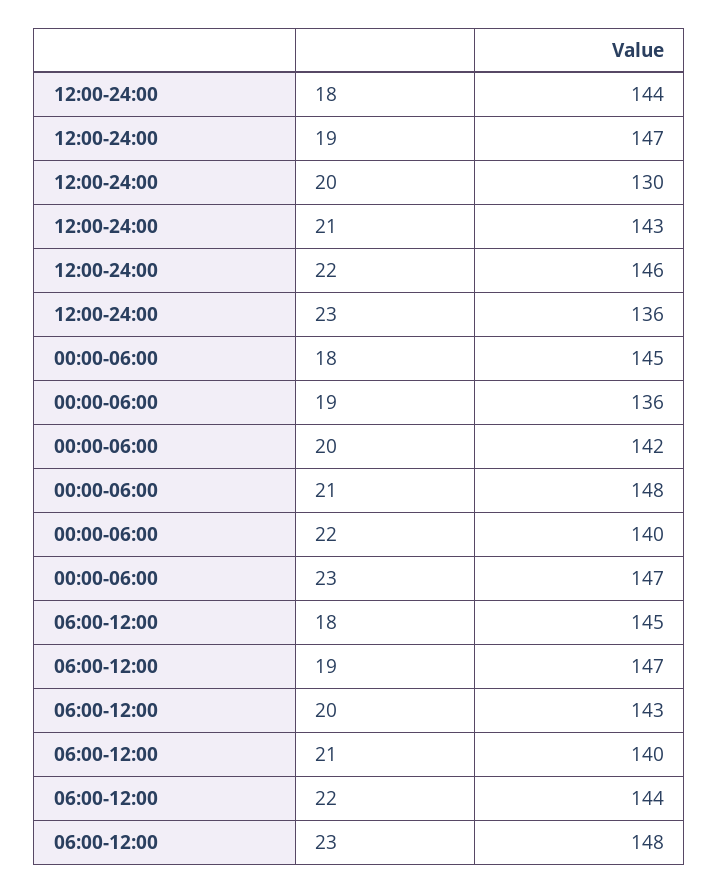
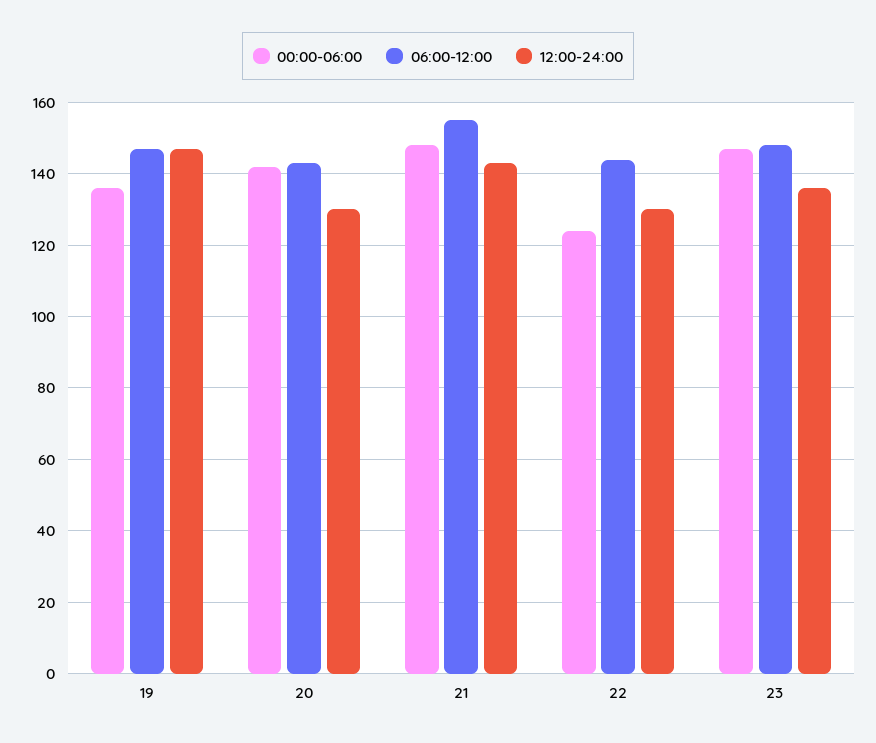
  {
    "12:00-24:00": {
-     "18": 144,
      "19": 147,
      "20": 130,
      "21": 143,
-     "22": 146,
+     "22": 130,
      "23": 136
    },
    "00:00-06:00": {
-     "18": 145,
      "19": 136,
      "20": 142,
      "21": 148,
-     "22": 140,
+     "22": 125,
      "23": 147
    },
    "06:00-12:00": {
-     "18": 145,
      "19": 147,
      "20": 143,
-     "21": 140,
+     "21": 155,
      "22": 144,
      "23": 148
    }
  }

